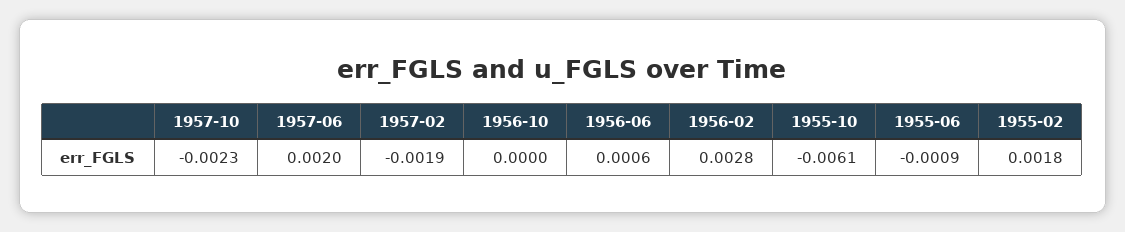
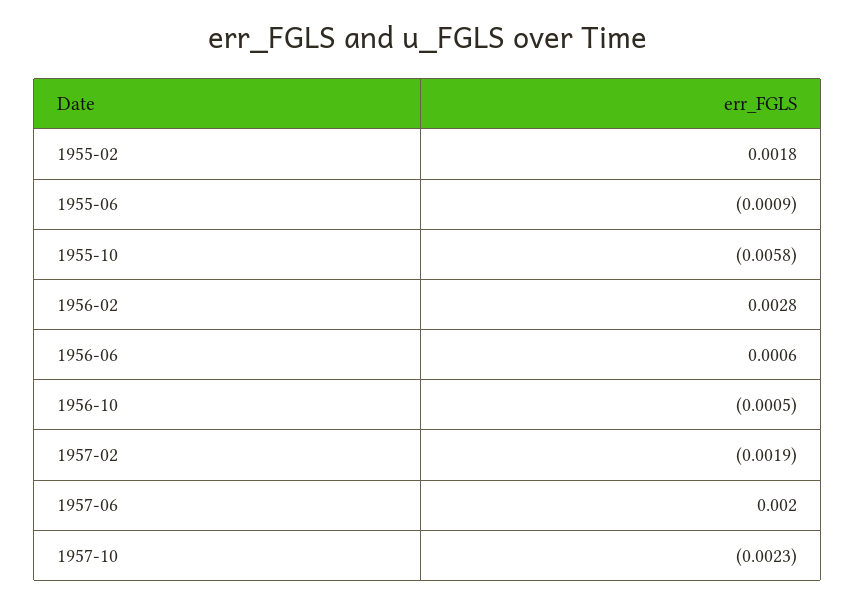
  {
    "1957-10": -0.0023,
    "1957-06": 0.002,
    "1957-02": -0.0019,
-   "1956-10": 0,
+   "1956-10": -0.0005,
    "1956-06": 0.0006,
    "1956-02": 0.0028,
-   "1955-10": -0.0061,
+   "1955-10": -0.0058,
    "1955-06": -0.0009,
    "1955-02": 0.0018
  }

